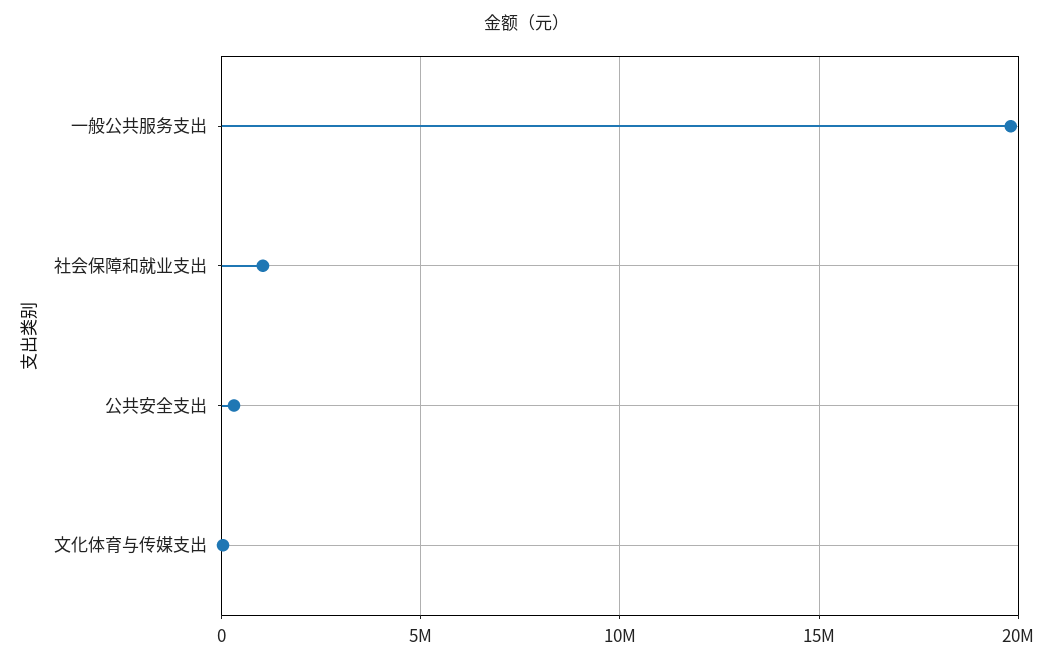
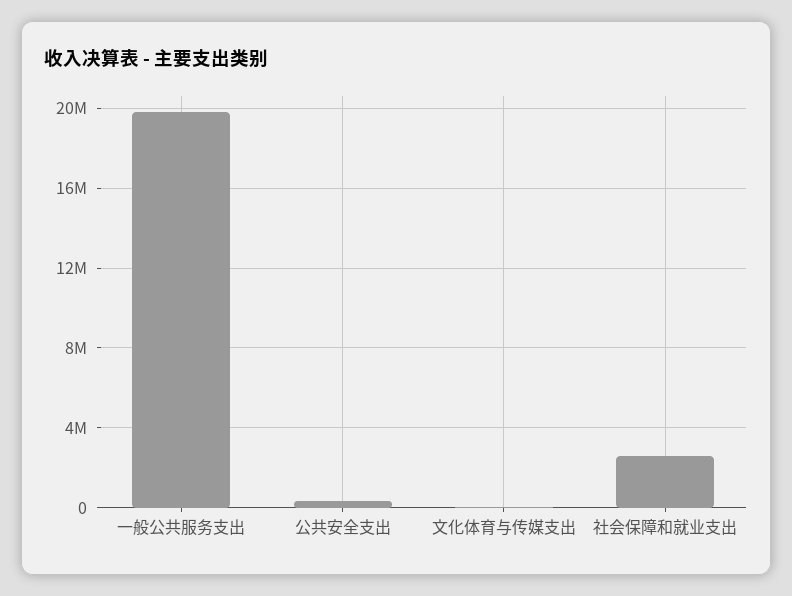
  {
    "一般公共服务支出": 20000000,
-   "社会保障和就业支出": 1000000,
+   "社会保障和就业支出": 2500000,
    "公共安全支出": 500000,
    "文化体育与传媒支出": 0
  }

